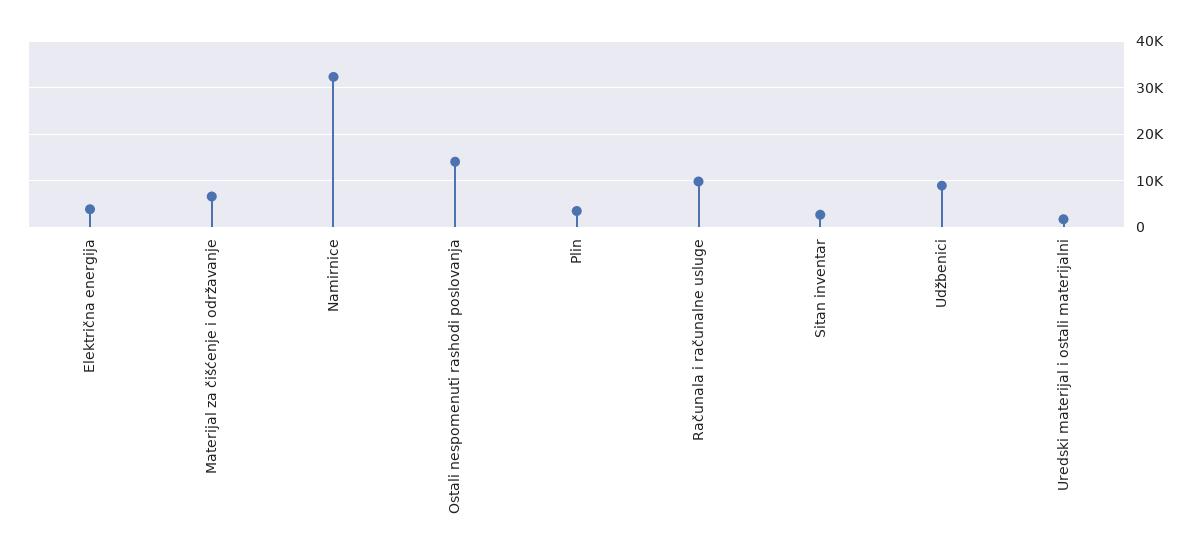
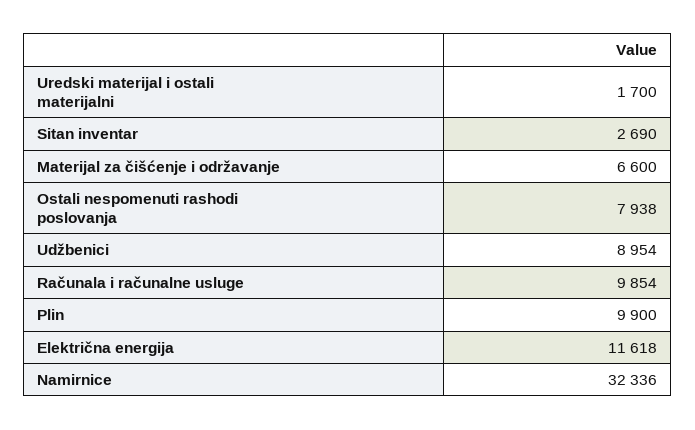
  {
-   "Električna energija": 4000,
+   "Električna energija": 11618,
    "Materijal za čišćenje i održavanje": 6600,
    "Namirnice": 32336,
-   "Ostali nespomenuti rashodi poslovanja": 14000,
+   "Ostali nespomenuti rashodi poslovanja": 7938,
-   "Plin": 4000,
+   "Plin": 9900,
    "Računala i računalne usluge": 9854,
    "Sitan inventar": 2690,
    "Udžbenici": 8954,
    "Uredski materijal i ostali materijalni": 1700
  }

